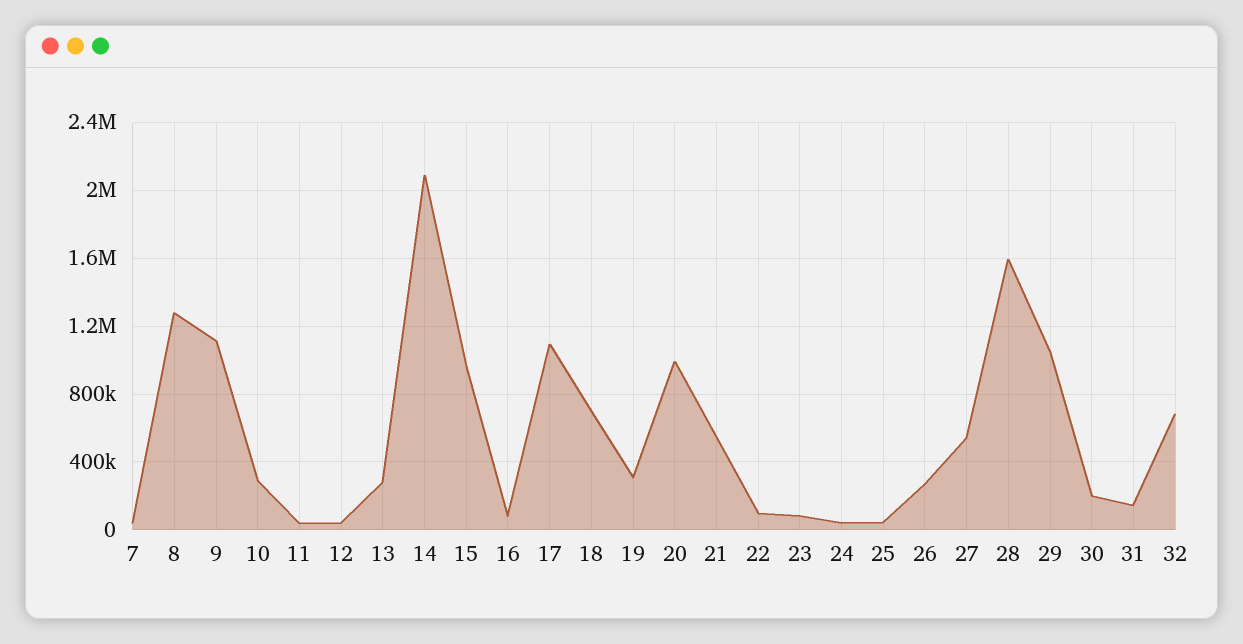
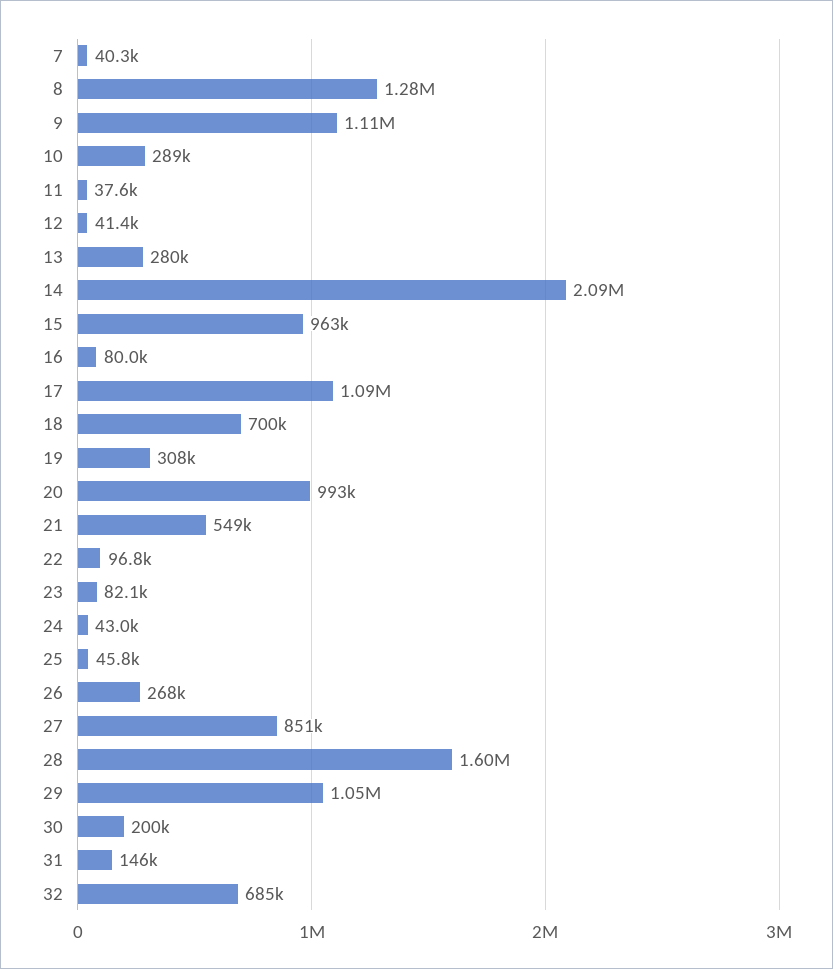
  {
    "7": 40300,
    "8": 1280000,
    "9": 1110000,
    "10": 289000,
    "11": 37600,
    "12": 41400,
    "13": 280000,
    "14": 2090000,
    "15": 963000,
    "16": 80000,
    "17": 1090000,
    "18": 700000,
    "19": 308000,
    "20": 993000,
    "21": 549000,
    "22": 96800,
    "23": 82100,
    "24": 43000,
    "25": 45800,
    "26": 268000,
-   "27": 550000,
+   "27": 851000,
    "28": 1600000,
    "29": 1050000,
    "30": 200000,
    "31": 146000,
    "32": 685000
  }

